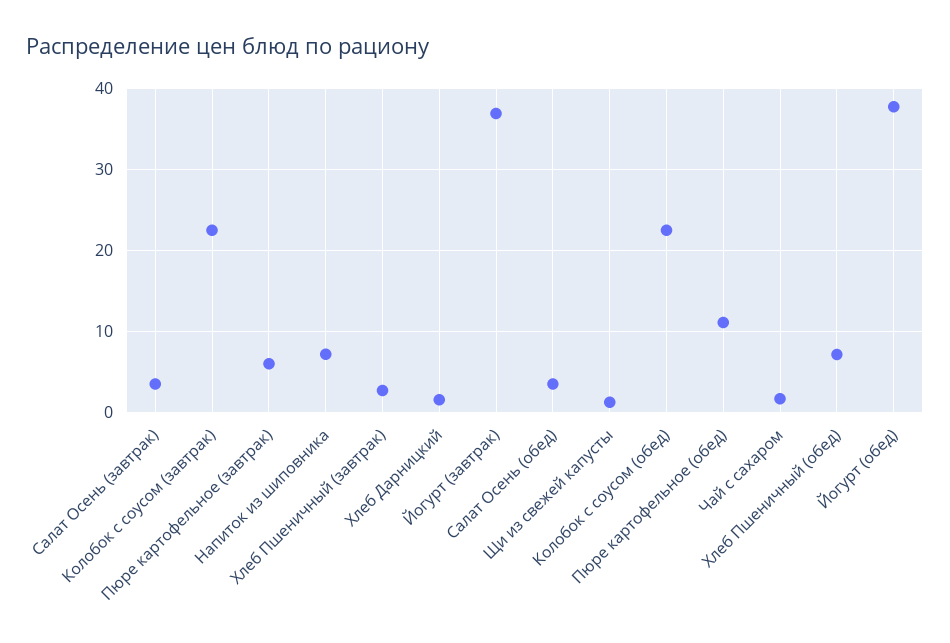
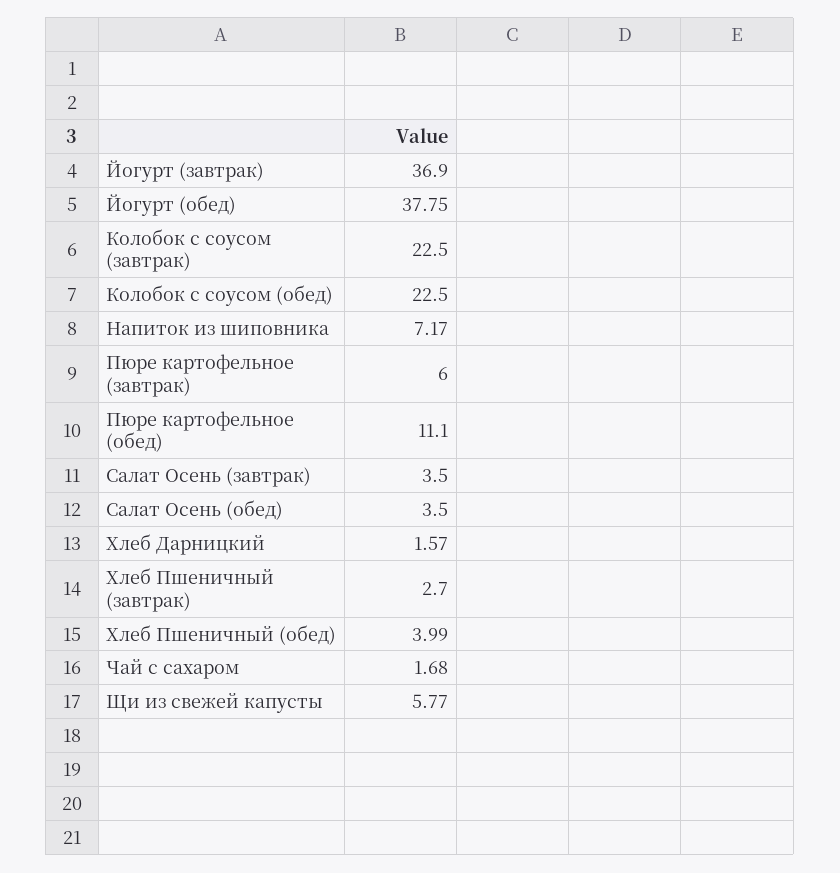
  {
    "Салат Осень (завтрак)": 3.5,
    "Колобок с соусом (завтрак)": 22.5,
    "Пюре картофельное (завтрак)": 6,
    "Напиток из шиповника": 7.17,
    "Хлеб Пшеничный (завтрак)": 2.7,
    "Хлеб Дарницкий": 1.57,
    "Йогурт (завтрак)": 36.9,
    "Салат Осень (обед)": 3.5,
-   "Щи из свежей капусты": 1,
+   "Щи из свежей капусты": 5.77,
    "Колобок с соусом (обед)": 22.5,
    "Пюре картофельное (обед)": 11.1,
    "Чай с сахаром": 1.68,
-   "Хлеб Пшеничный (обед)": 7,
+   "Хлеб Пшеничный (обед)": 3.99,
    "Йогурт (обед)": 37.75
  }

